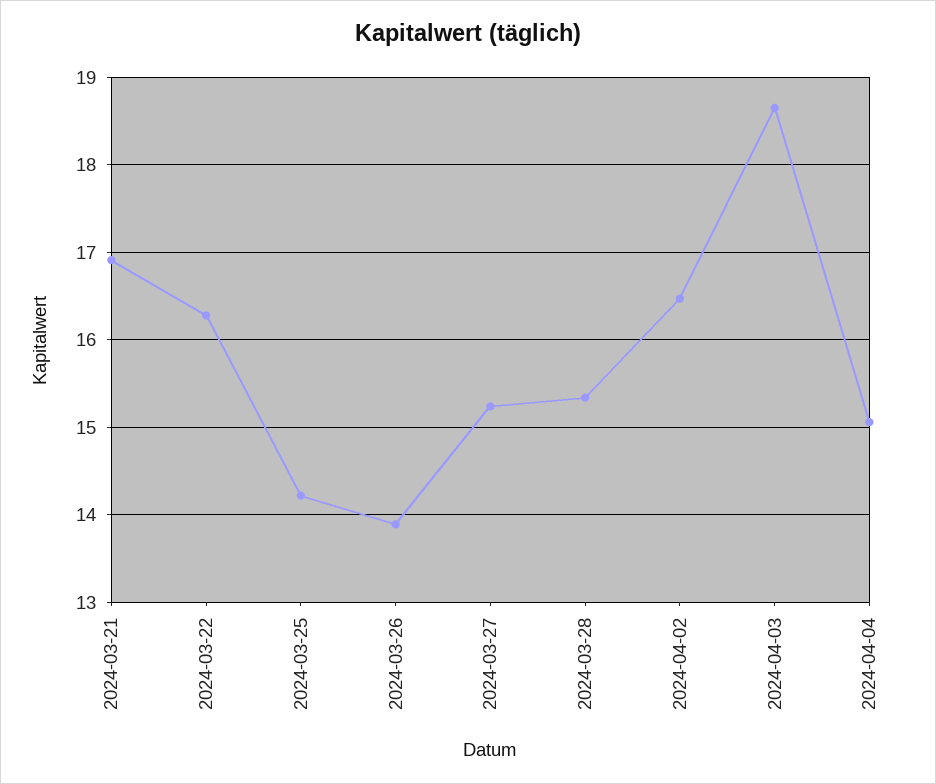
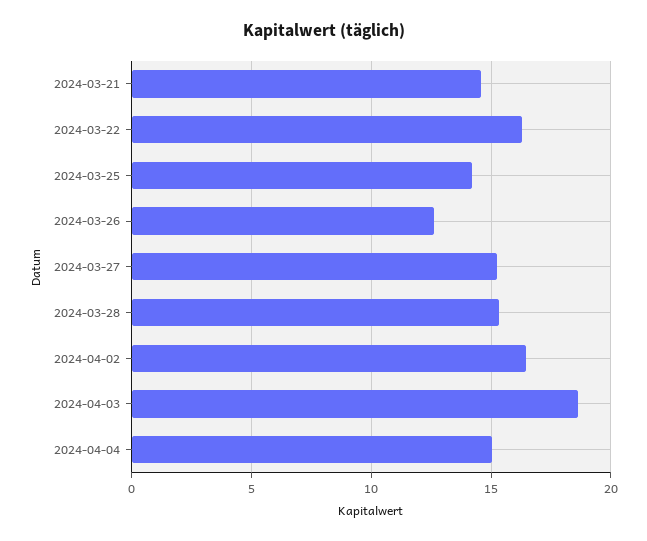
  {
-   "2024-03-21": 16.9,
+   "2024-03-21": 14.5,
    "2024-03-22": 16.3,
    "2024-03-25": 14.2,
-   "2024-03-26": 13.9,
+   "2024-03-26": 12.5,
    "2024-03-27": 15.2,
    "2024-03-28": 15.3,
    "2024-04-02": 16.5,
    "2024-04-03": 18.7,
    "2024-04-04": 15.1
  }

